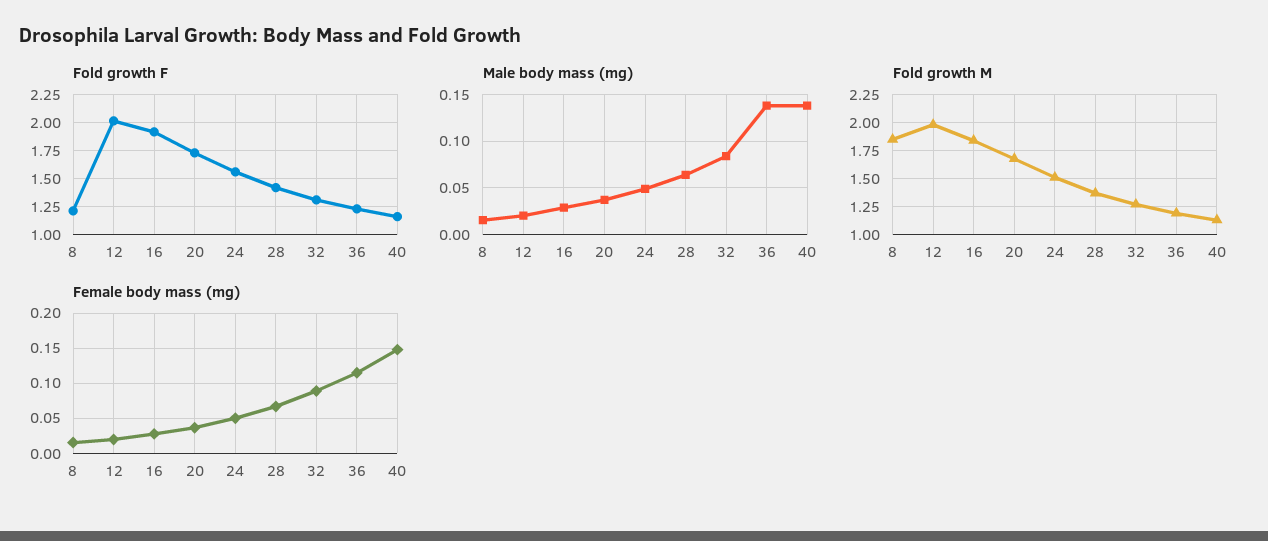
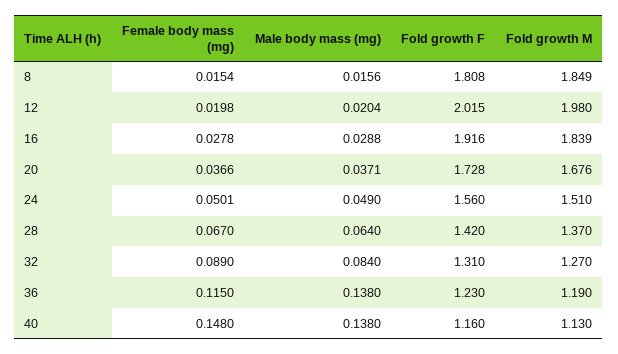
  {
    "Fold growth F": {
-     "8": 1.25,
+     "8": 1.808,
      "12": 2.015,
      "16": 1.916,
      "20": 1.728,
      "24": 1.56,
      "28": 1.42,
      "32": 1.31,
      "36": 1.23,
      "40": 1.16
    },
    "Male body mass (mg)": {
      "8": 0.0156,
      "12": 0.0204,
      "16": 0.0288,
      "20": 0.0371,
      "24": 0.049,
      "28": 0.064,
      "32": 0.084,
      "36": 0.138,
      "40": 0.138
    },
    "Fold growth M": {
      "8": 1.849,
      "12": 1.98,
      "16": 1.839,
      "20": 1.676,
      "24": 1.51,
      "28": 1.37,
      "32": 1.27,
      "36": 1.19,
      "40": 1.13
    },
    "Female body mass (mg)": {
      "8": 0.0154,
      "12": 0.0198,
      "16": 0.0278,
      "20": 0.0366,
      "24": 0.0501,
      "28": 0.067,
      "32": 0.089,
      "36": 0.115,
      "40": 0.148
    }
  }

